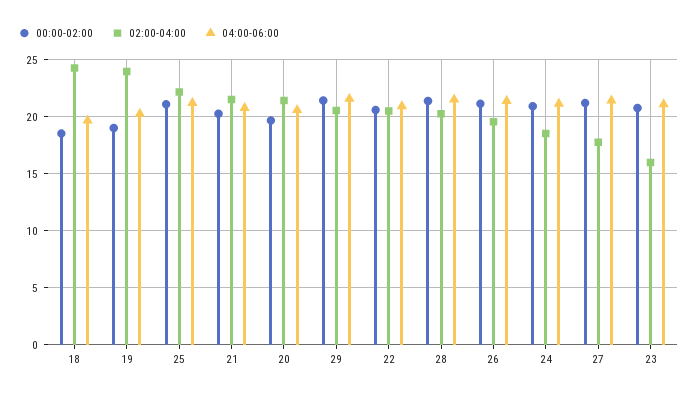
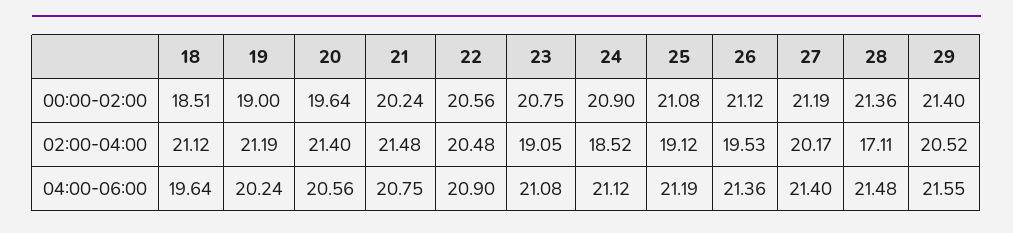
  {
    "00:00-02:00": {
      "18": 18.51,
      "19": 19,
      "25": 21.08,
      "21": 20.24,
      "20": 19.64,
      "29": 21.4,
      "22": 20.56,
      "28": 21.36,
      "26": 21.12,
      "24": 20.9,
      "27": 21.19,
      "23": 20.75
    },
    "02:00-04:00": {
-     "18": 24,
+     "18": 21.12,
-     "19": 24,
+     "19": 21.19,
-     "25": 22,
+     "25": 19.12,
      "21": 21.48,
      "20": 21.4,
      "29": 20.52,
      "22": 20.48,
-     "28": 20,
+     "28": 17.11,
      "26": 19.53,
      "24": 18.52,
-     "27": 18,
+     "27": 20.17,
-     "23": 16
+     "23": 19.05
    },
    "04:00-06:00": {
      "18": 19.64,
      "19": 20.24,
      "25": 21.19,
      "21": 20.75,
      "20": 20.56,
      "29": 21.55,
      "22": 20.9,
      "28": 21.48,
      "26": 21.36,
      "24": 21.12,
      "27": 21.4,
      "23": 21.08
    }
  }

